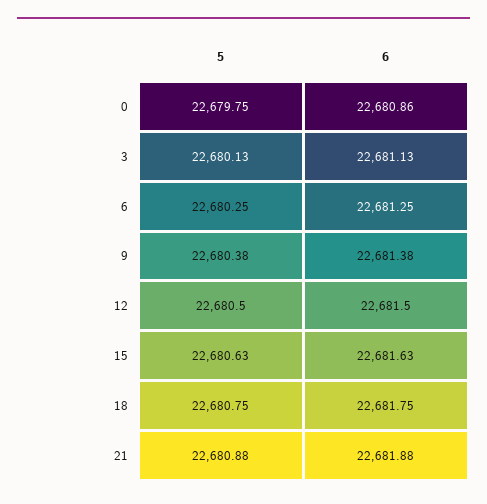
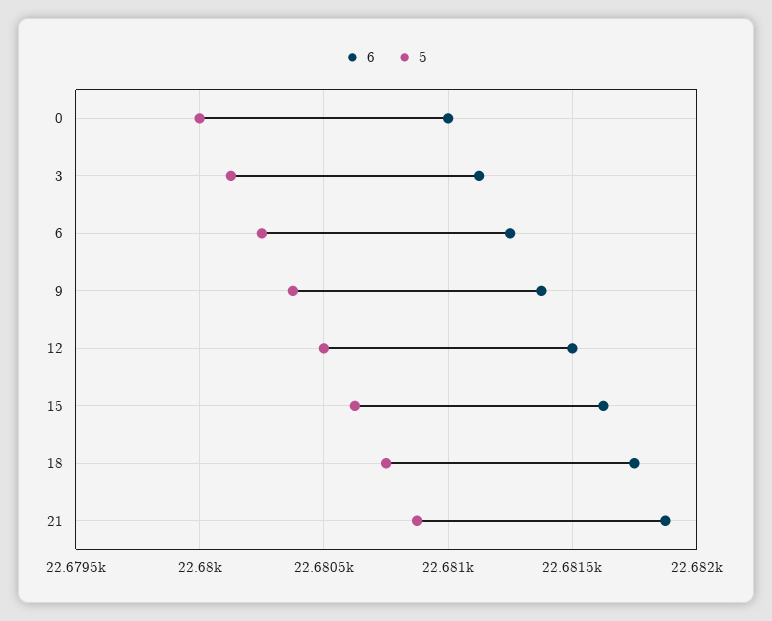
  {
    "5": {
-     "0": 22679.75,
+     "0": 22680,
      "3": 22680.13,
      "6": 22680.25,
      "9": 22680.38,
      "12": 22680.5,
      "15": 22680.63,
      "18": 22680.75,
      "21": 22680.88
    },
    "6": {
-     "0": 22680.86,
+     "0": 22681,
      "3": 22681.13,
      "6": 22681.25,
      "9": 22681.38,
      "12": 22681.5,
      "15": 22681.63,
      "18": 22681.75,
      "21": 22681.88
    }
  }

